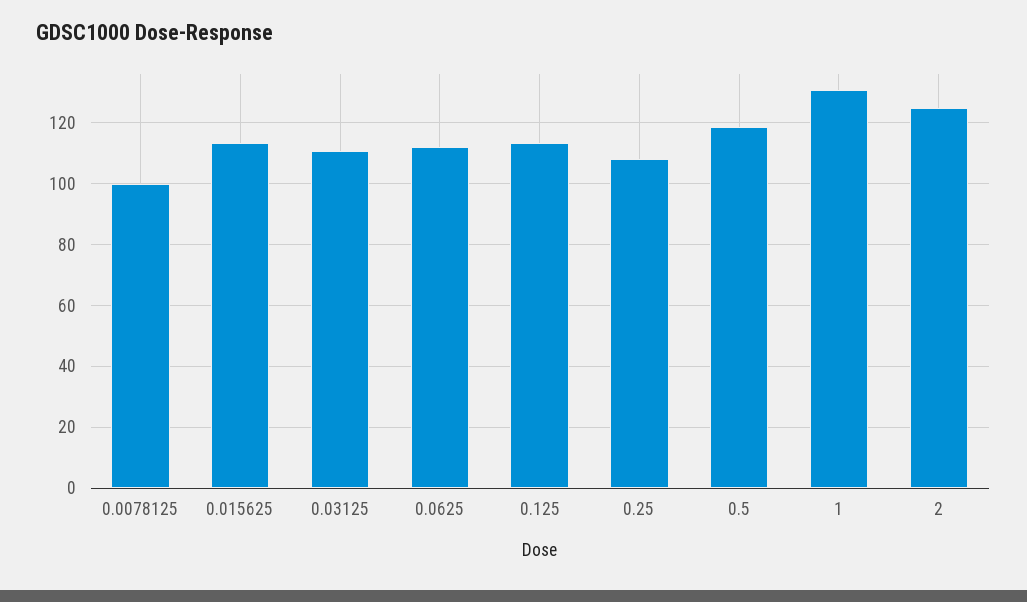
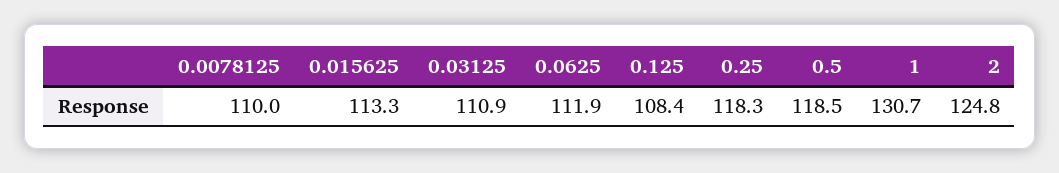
  {
-   "0.0078125": 100,
+   "0.0078125": 110,
    "0.015625": 113.3,
    "0.03125": 110.9,
    "0.0625": 111.9,
-   "0.125": 114,
+   "0.125": 108.4,
-   "0.25": 108,
+   "0.25": 118.3,
    "0.5": 118.5,
    "1": 130.7,
    "2": 124.8
  }

